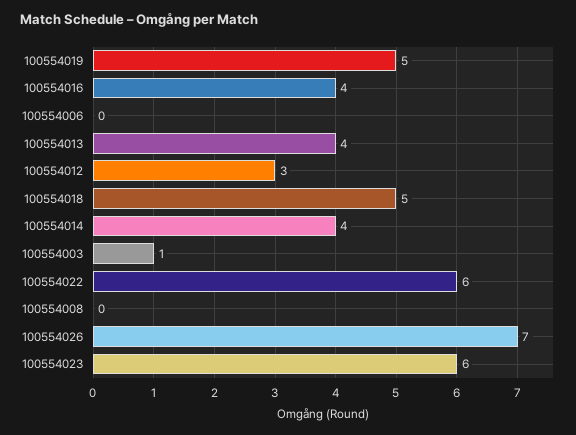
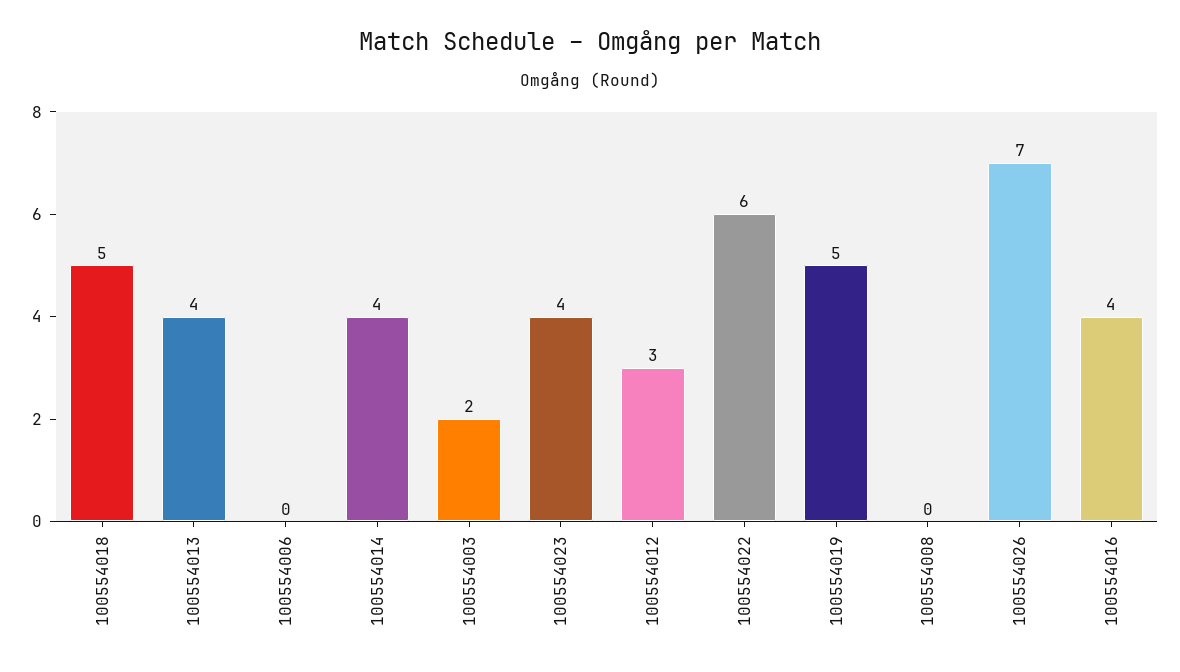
  {
    "100554019": 5,
    "100554016": 4,
    "100554006": 0,
    "100554013": 4,
    "100554012": 3,
    "100554018": 5,
    "100554014": 4,
-   "100554003": 1,
+   "100554003": 2,
    "100554022": 6,
    "100554008": 0,
    "100554026": 7,
-   "100554023": 6
+   "100554023": 4
  }

